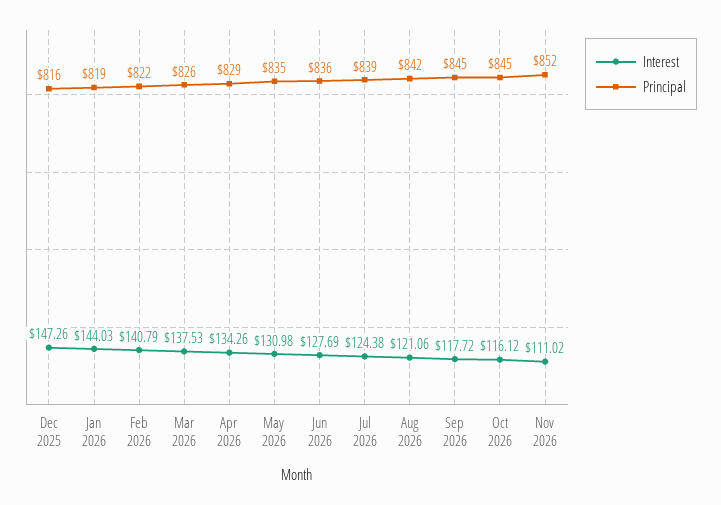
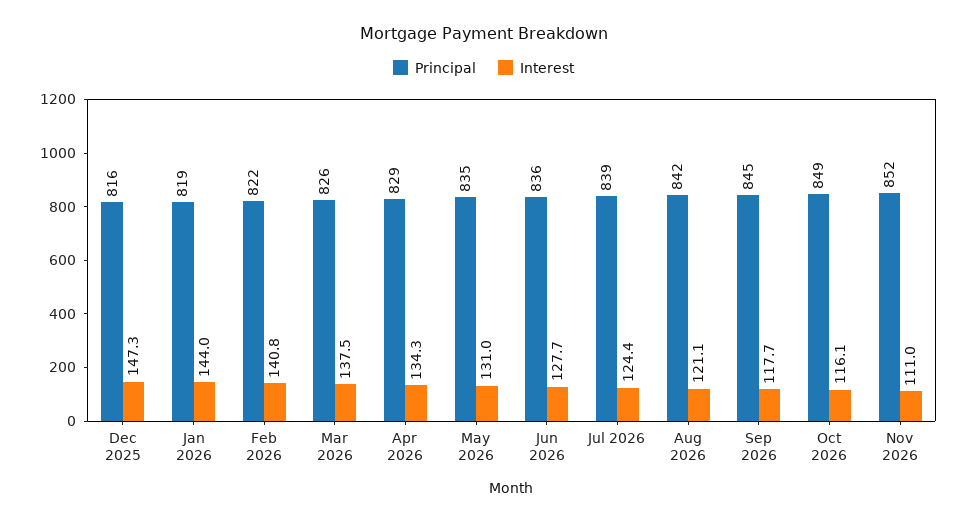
  {
    "Interest": {
      "Dec 2025": 147.26,
      "Jan 2026": 144.03,
      "Feb 2026": 140.79,
      "Mar 2026": 137.53,
      "Apr 2026": 134.26,
      "May 2026": 130.98,
      "Jun 2026": 127.69,
      "Jul 2026": 124.38,
      "Aug 2026": 121.06,
      "Sep 2026": 117.72,
      "Oct 2026": 116.12,
      "Nov 2026": 111.02
    },
    "Principal": {
      "Dec 2025": 816,
      "Jan 2026": 819,
      "Feb 2026": 822,
      "Mar 2026": 826,
      "Apr 2026": 829,
      "May 2026": 835,
      "Jun 2026": 836,
      "Jul 2026": 839,
      "Aug 2026": 842,
      "Sep 2026": 845,
-     "Oct 2026": 845,
+     "Oct 2026": 849,
      "Nov 2026": 852
    }
  }

